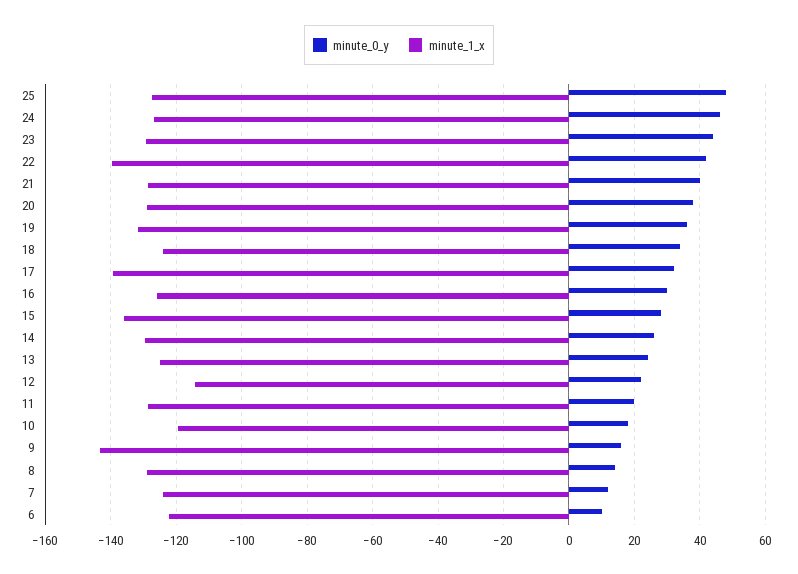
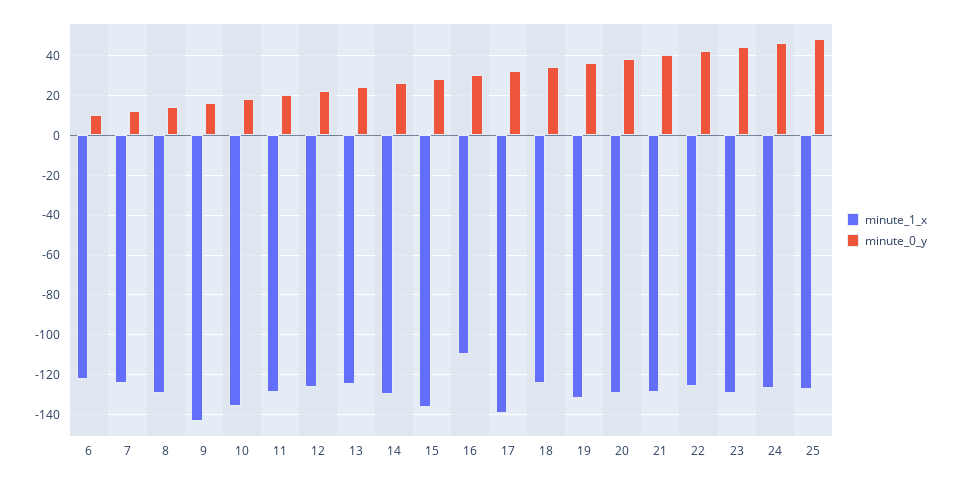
  {
    "minute_0_y": {
      "25": 48,
      "24": 46,
      "23": 44,
      "22": 42,
      "21": 40,
      "20": 38,
      "19": 36,
      "18": 34,
      "17": 32,
      "16": 30,
      "15": 28,
      "14": 26,
      "13": 24,
      "12": 22,
      "11": 20,
      "10": 18,
      "9": 16,
      "8": 14,
      "7": 12,
      "6": 10
    },
    "minute_1_x": {
      "25": -128,
      "24": -126,
      "23": -130,
-     "22": -140,
+     "22": -125,
      "21": -128,
      "20": -128,
      "19": -132,
      "18": -124,
      "17": -140,
-     "16": -126,
+     "16": -110,
      "15": -136,
      "14": -130,
      "13": -124,
-     "12": -114,
+     "12": -125,
      "11": -128,
-     "10": -120,
+     "10": -135,
      "9": -144,
      "8": -130,
      "7": -124,
      "6": -122
    }
  }

